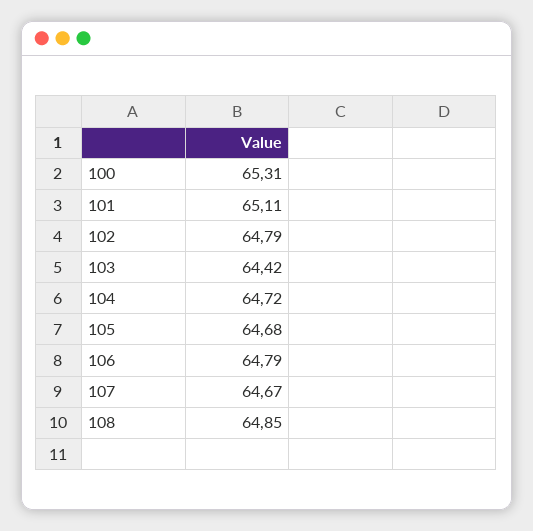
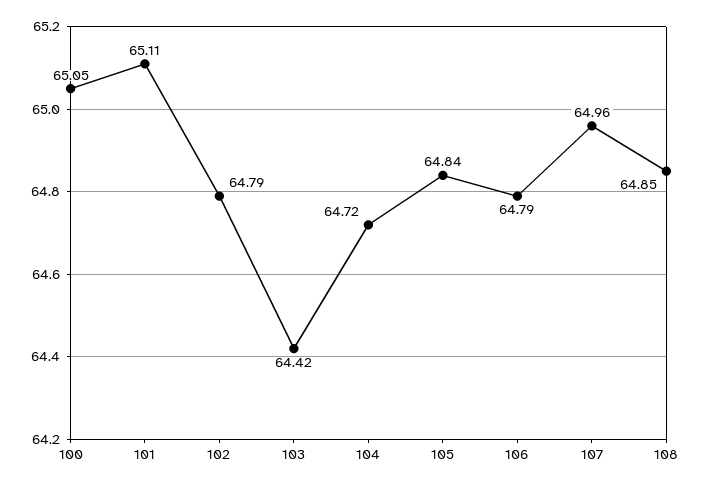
  {
-   "100": 65.31,
+   "100": 65.05,
    "101": 65.11,
    "102": 64.79,
    "103": 64.42,
    "104": 64.72,
-   "105": 64.68,
+   "105": 64.84,
    "106": 64.79,
-   "107": 64.67,
+   "107": 64.96,
    "108": 64.85
  }

